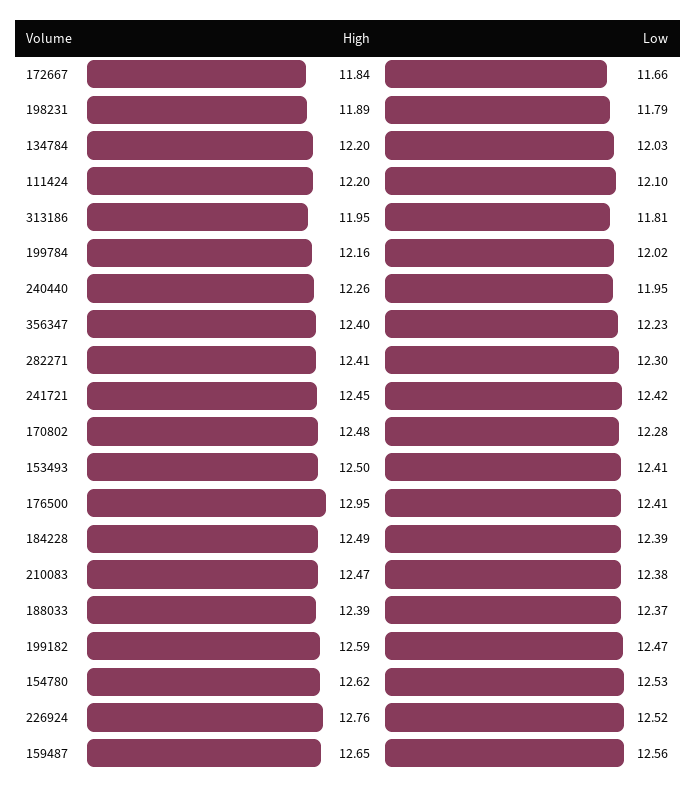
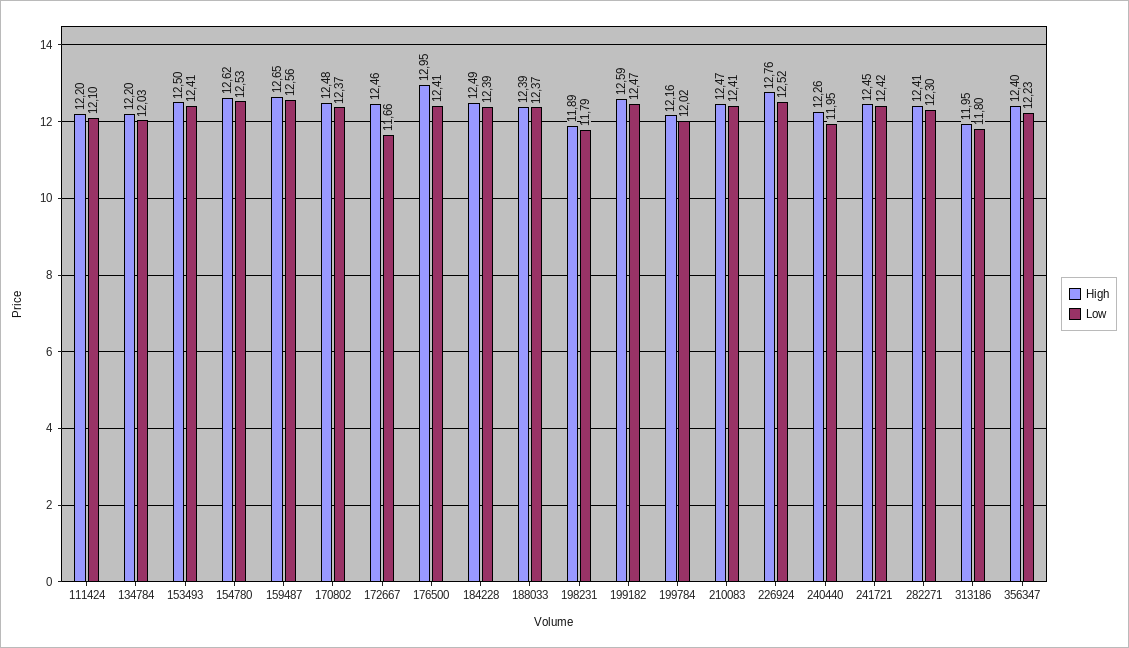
  {
    "High": {
-     "172667": 11.84,
+     "172667": 12.46,
      "198231": 11.89,
      "134784": 12.2,
      "111424": 12.2,
      "313186": 11.95,
      "199784": 12.16,
      "240440": 12.26,
      "356347": 12.4,
      "282271": 12.41,
      "241721": 12.45,
      "170802": 12.48,
      "153493": 12.5,
      "176500": 12.95,
      "184228": 12.49,
      "210083": 12.47,
      "188033": 12.39,
      "199182": 12.59,
      "154780": 12.62,
      "226924": 12.76,
      "159487": 12.65
    },
    "Low": {
      "172667": 11.66,
      "198231": 11.79,
      "134784": 12.03,
      "111424": 12.1,
-     "313186": 11.81,
+     "313186": 11.8,
      "199784": 12.02,
      "240440": 11.95,
      "356347": 12.23,
      "282271": 12.3,
      "241721": 12.42,
-     "170802": 12.28,
+     "170802": 12.37,
      "153493": 12.41,
      "176500": 12.41,
      "184228": 12.39,
-     "210083": 12.38,
+     "210083": 12.41,
      "188033": 12.37,
      "199182": 12.47,
      "154780": 12.53,
      "226924": 12.52,
      "159487": 12.56
    }
  }

